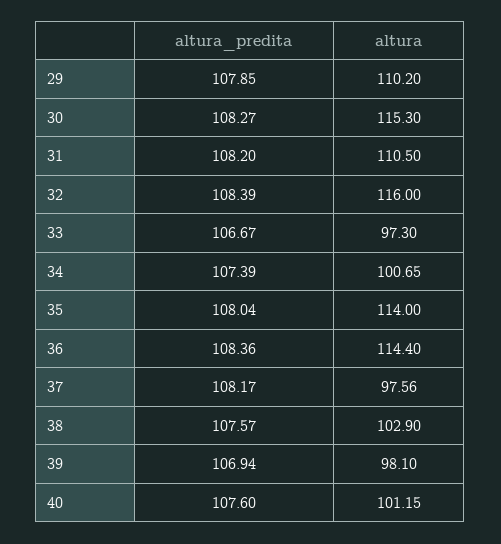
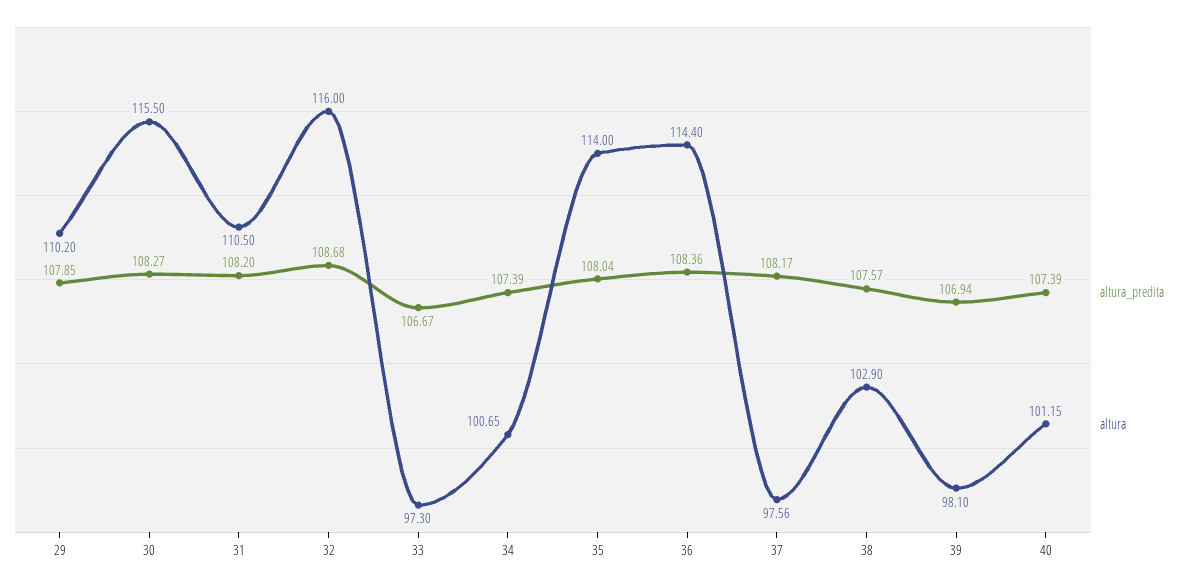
  {
    "altura_predita": {
      "29": 107.85,
      "30": 108.27,
      "31": 108.2,
-     "32": 108.39,
+     "32": 108.68,
      "33": 106.67,
      "34": 107.39,
      "35": 108.04,
      "36": 108.36,
      "37": 108.17,
      "38": 107.57,
      "39": 106.94,
-     "40": 107.6
+     "40": 107.39
    },
    "altura": {
      "29": 110.2,
-     "30": 115.3,
+     "30": 115.5,
      "31": 110.5,
      "32": 116,
      "33": 97.3,
      "34": 100.65,
      "35": 114,
      "36": 114.4,
      "37": 97.56,
      "38": 102.9,
      "39": 98.1,
      "40": 101.15
    }
  }

